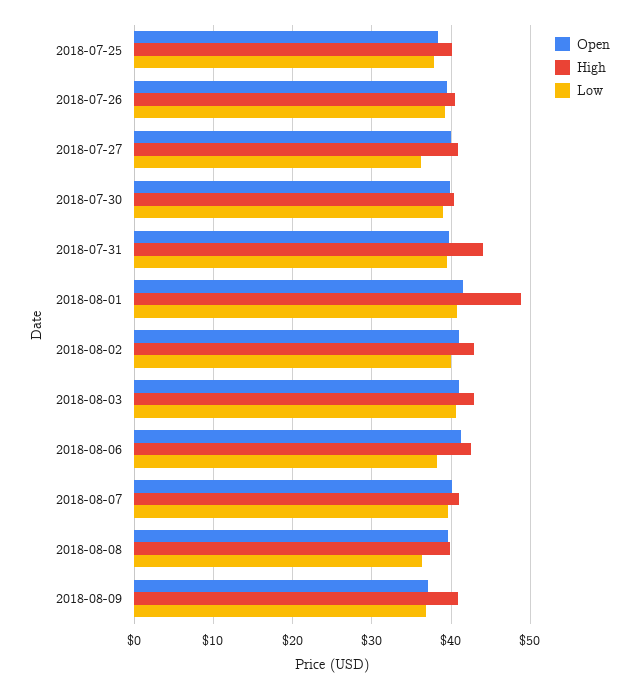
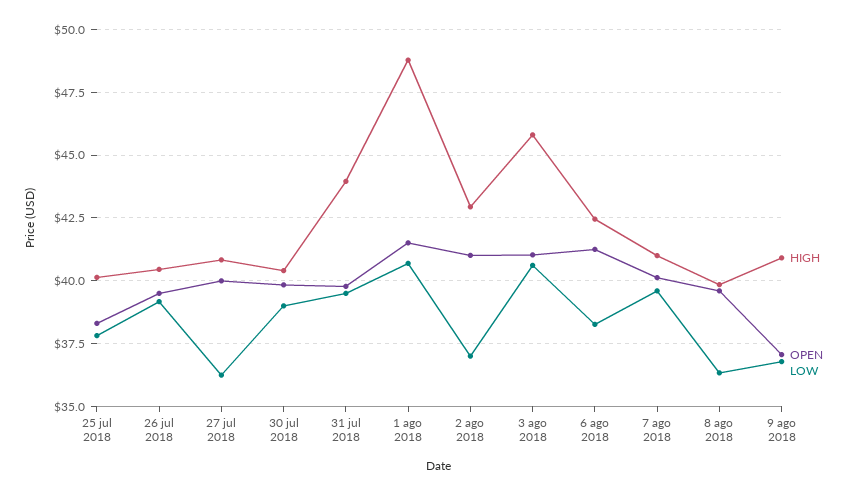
  {
    "Open": {
      "2018-07-25": 38.25,
      "2018-07-26": 39.5,
      "2018-07-27": 40,
      "2018-07-30": 39.75,
      "2018-07-31": 39.75,
      "2018-08-01": 41.5,
      "2018-08-02": 41,
      "2018-08-03": 41,
      "2018-08-06": 41.25,
      "2018-08-07": 40.25,
      "2018-08-08": 39.5,
      "2018-08-09": 37
    },
    "High": {
      "2018-07-25": 40.25,
      "2018-07-26": 40.5,
      "2018-07-27": 40.75,
      "2018-07-30": 40.5,
      "2018-07-31": 44,
      "2018-08-01": 48.75,
      "2018-08-02": 43,
-     "2018-08-03": 43,
+     "2018-08-03": 45.75,
      "2018-08-06": 42.5,
      "2018-08-07": 41,
      "2018-08-08": 39.75,
      "2018-08-09": 41
    },
    "Low": {
      "2018-07-25": 37.75,
      "2018-07-26": 39.25,
      "2018-07-27": 36.25,
      "2018-07-30": 39,
      "2018-07-31": 39.5,
      "2018-08-01": 40.75,
-     "2018-08-02": 40,
+     "2018-08-02": 37,
      "2018-08-03": 40.5,
      "2018-08-06": 38.25,
      "2018-08-07": 39.5,
      "2018-08-08": 36.25,
      "2018-08-09": 36.75
    }
  }

